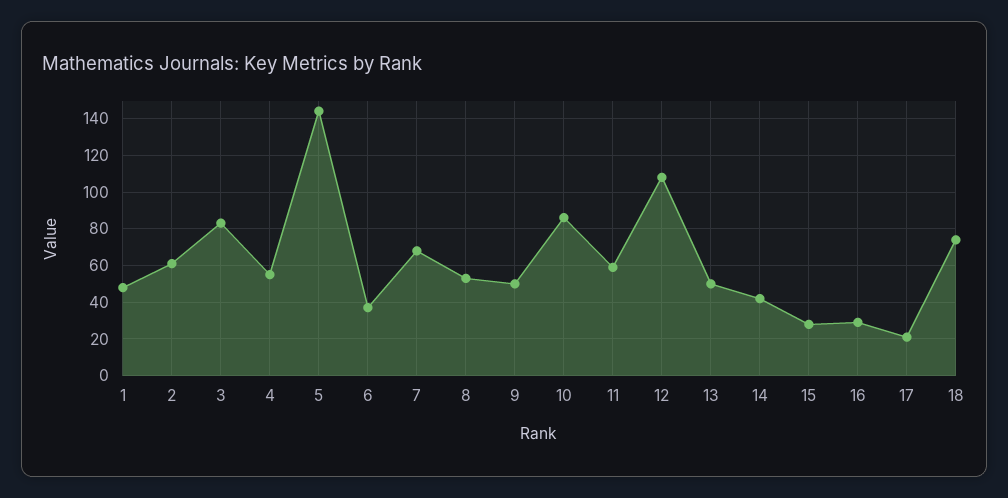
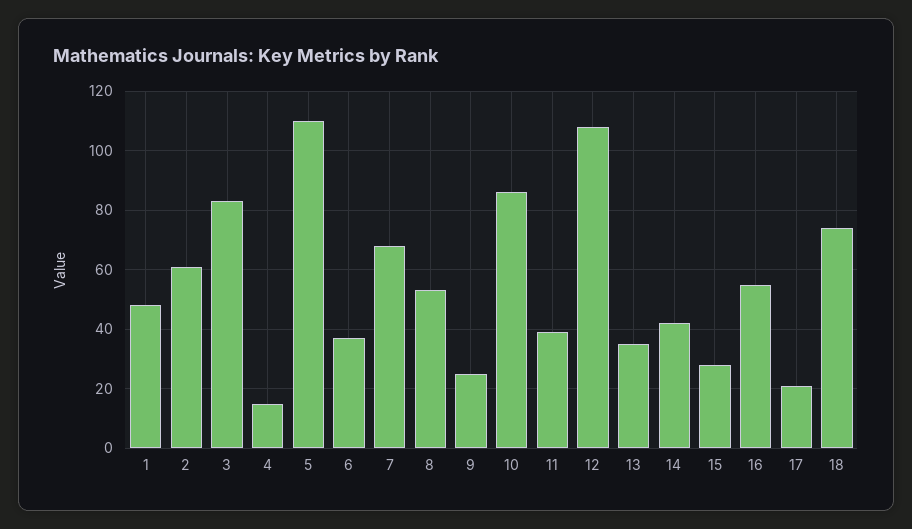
  {
    "1": 50,
    "2": 60,
    "3": 85,
-   "4": 55,
+   "4": 15,
-   "5": 145,
+   "5": 110,
    "6": 35,
    "7": 70,
    "8": 55,
-   "9": 50,
+   "9": 25,
    "10": 85,
-   "11": 60,
+   "11": 40,
    "12": 110,
-   "13": 50,
+   "13": 35,
    "14": 40,
    "15": 30,
-   "16": 30,
+   "16": 55,
    "17": 20,
    "18": 75
  }

